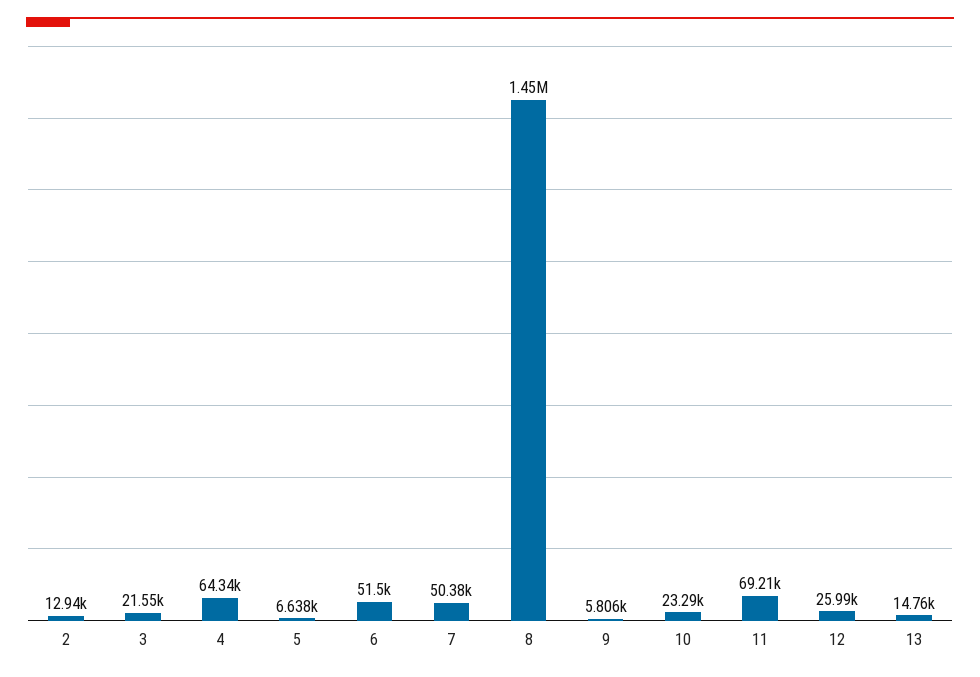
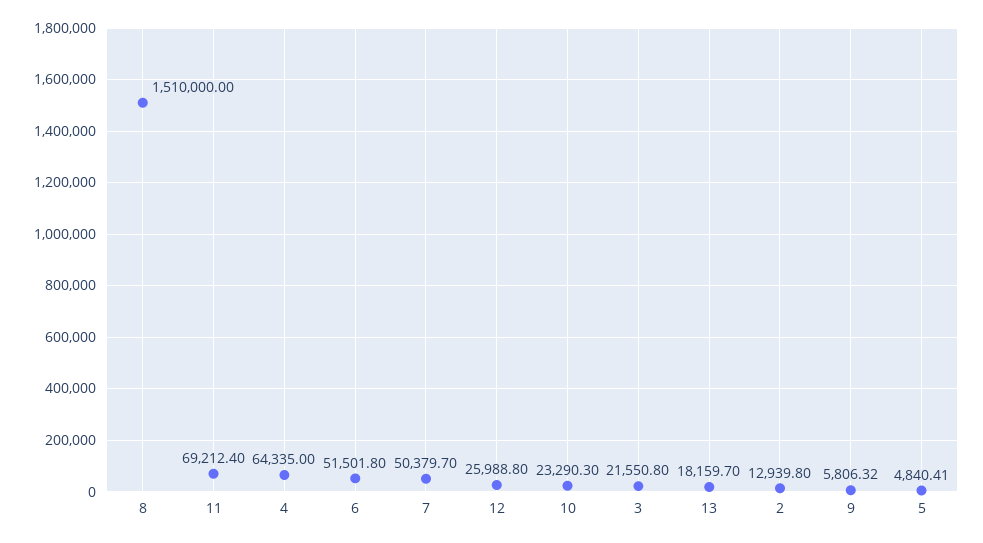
  {
    "2": 12939.8,
    "3": 21550.8,
    "4": 64335,
-   "5": 6638,
+   "5": 4840.41,
    "6": 51501.8,
    "7": 50379.7,
-   "8": 1450000,
+   "8": 1510000,
    "9": 5806.32,
    "10": 23290.3,
    "11": 69212.4,
    "12": 25988.8,
-   "13": 14760
+   "13": 18159.7
  }

